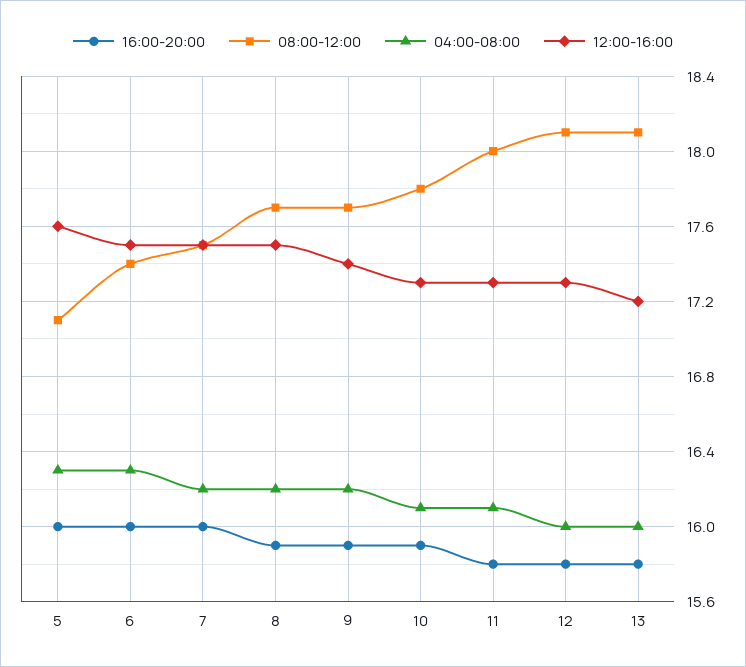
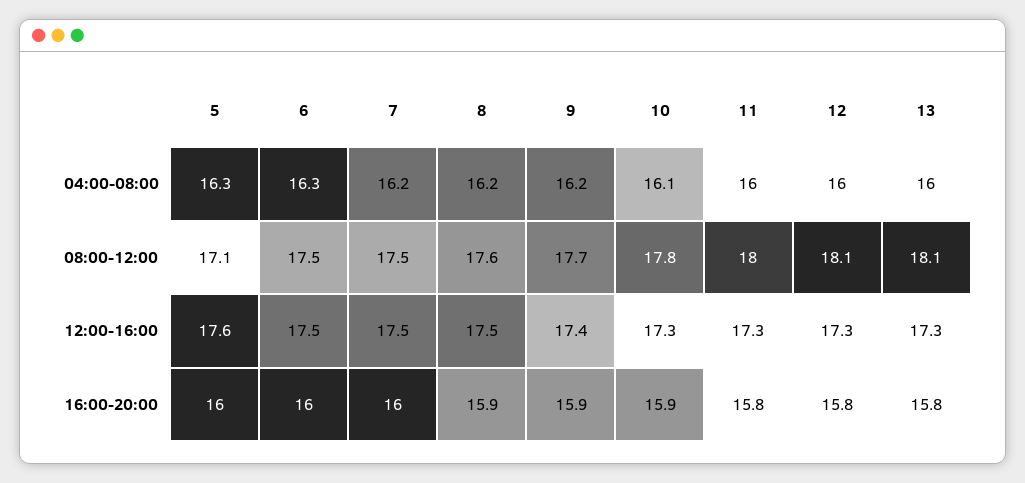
  {
    "16:00-20:00": {
      "5": 16,
      "6": 16,
      "7": 16,
      "8": 15.9,
      "9": 15.9,
      "10": 15.9,
      "11": 15.8,
      "12": 15.8,
      "13": 15.8
    },
    "08:00-12:00": {
      "5": 17.1,
-     "6": 17.4,
+     "6": 17.5,
      "7": 17.5,
-     "8": 17.7,
+     "8": 17.6,
      "9": 17.7,
      "10": 17.8,
      "11": 18,
      "12": 18.1,
      "13": 18.1
    },
    "04:00-08:00": {
      "5": 16.3,
      "6": 16.3,
      "7": 16.2,
      "8": 16.2,
      "9": 16.2,
      "10": 16.1,
-     "11": 16.1,
+     "11": 16,
      "12": 16,
      "13": 16
    },
    "12:00-16:00": {
      "5": 17.6,
      "6": 17.5,
      "7": 17.5,
      "8": 17.5,
      "9": 17.4,
      "10": 17.3,
      "11": 17.3,
      "12": 17.3,
-     "13": 17.2
+     "13": 17.3
    }
  }

